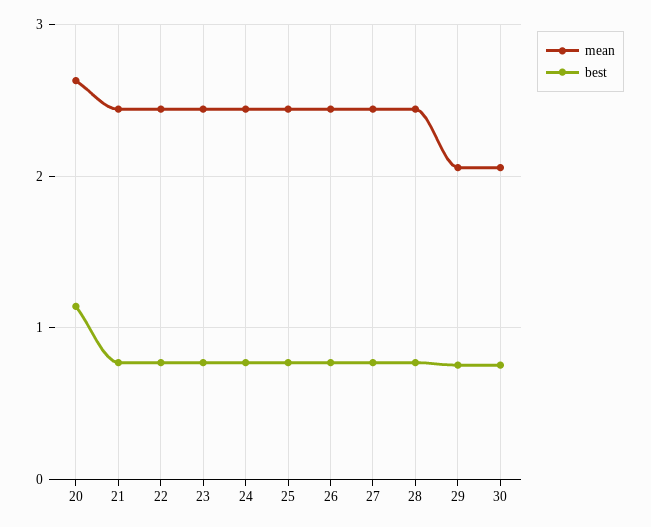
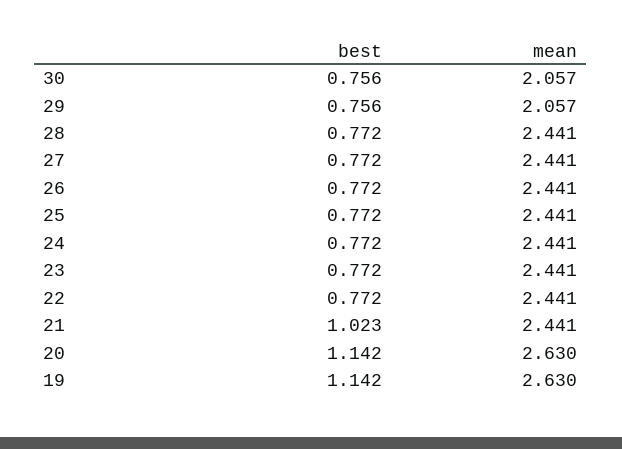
  {
    "mean": {
      "20": 2.63,
      "21": 2.441,
      "22": 2.441,
      "23": 2.441,
      "24": 2.441,
      "25": 2.441,
      "26": 2.441,
      "27": 2.441,
      "28": 2.441,
      "29": 2.057,
-     "30": 2.057
+     "30": 2.057,
+     "19": 2.63
    },
    "best": {
      "20": 1.142,
-     "21": 0.8,
+     "21": 1.023,
      "22": 0.772,
      "23": 0.772,
      "24": 0.772,
      "25": 0.772,
      "26": 0.772,
      "27": 0.772,
      "28": 0.772,
      "29": 0.756,
-     "30": 0.756
+     "30": 0.756,
+     "19": 1.142
    }
  }

